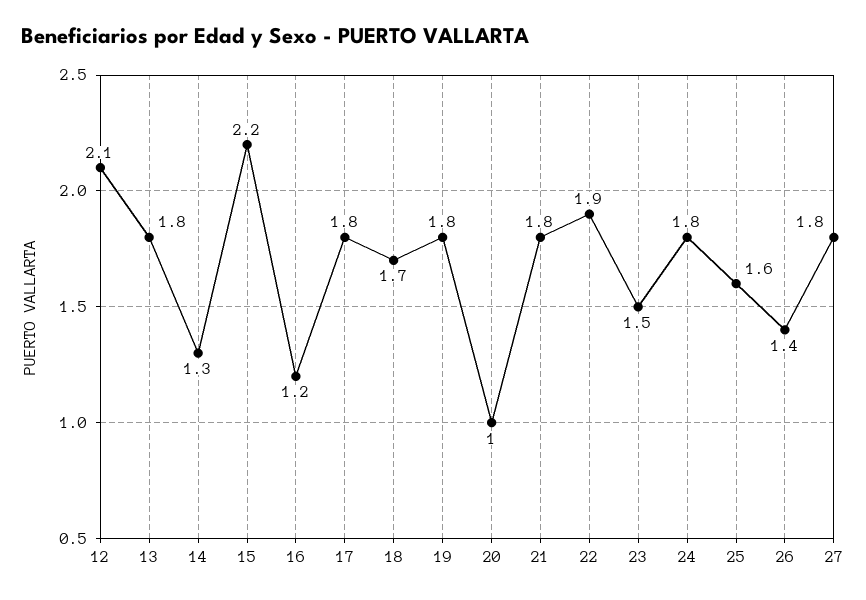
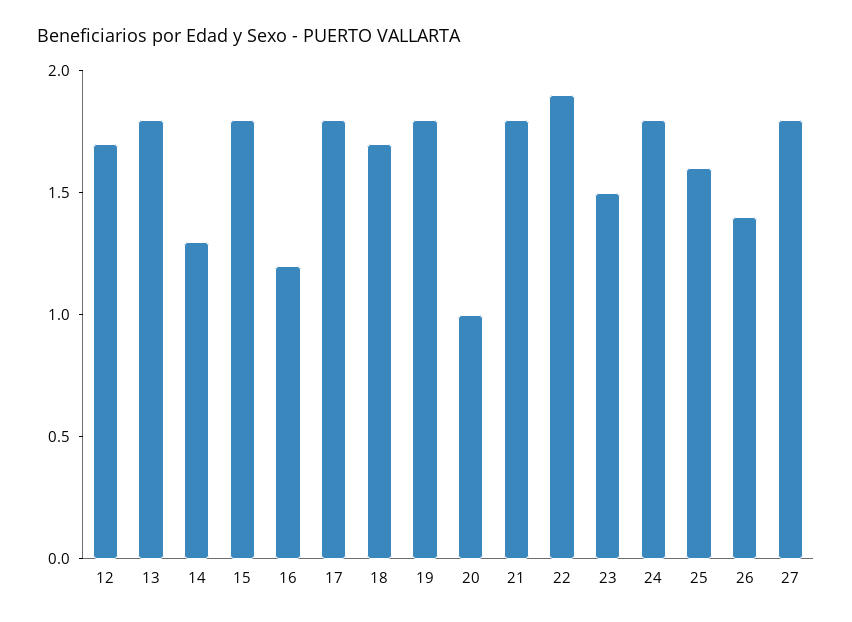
  {
-   "12": 2.1,
+   "12": 1.7,
    "13": 1.8,
    "14": 1.3,
-   "15": 2.2,
+   "15": 1.8,
    "16": 1.2,
    "17": 1.8,
    "18": 1.7,
    "19": 1.8,
    "20": 1,
    "21": 1.8,
    "22": 1.9,
    "23": 1.5,
    "24": 1.8,
    "25": 1.6,
    "26": 1.4,
    "27": 1.8
  }

